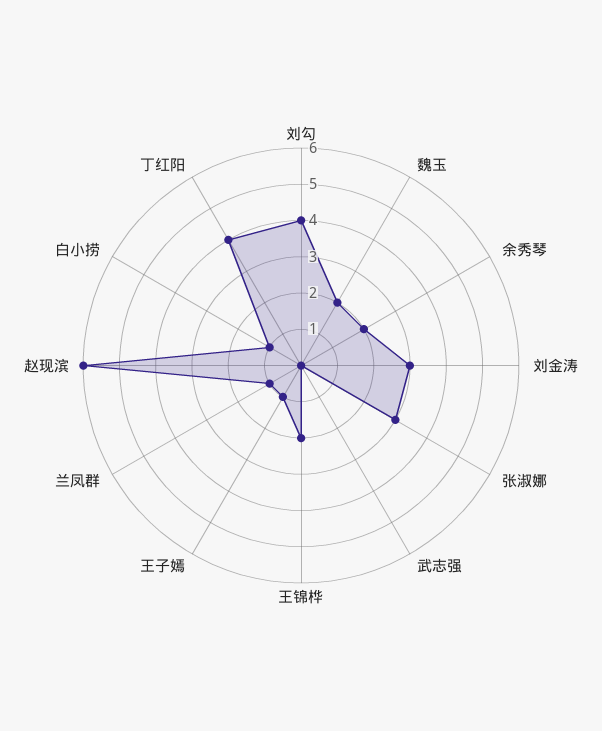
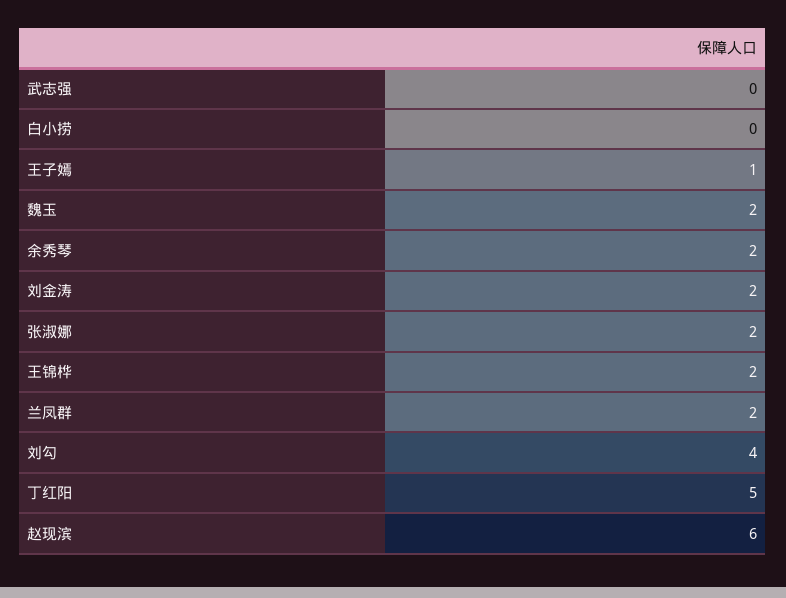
  {
    "刘勾": 4,
    "魏玉": 2,
    "余秀琴": 2,
-   "刘金涛": 3,
+   "刘金涛": 2,
-   "张淑娜": 3,
+   "张淑娜": 2,
    "武志强": 0,
    "王锦桦": 2,
    "王子嫣": 1,
-   "兰凤群": 1,
+   "兰凤群": 2,
    "赵现滨": 6,
-   "白小捞": 1,
+   "白小捞": 0,
-   "丁红阳": 4
+   "丁红阳": 5
  }

